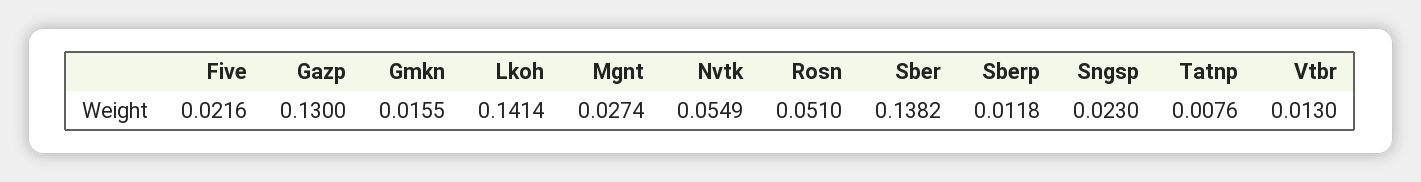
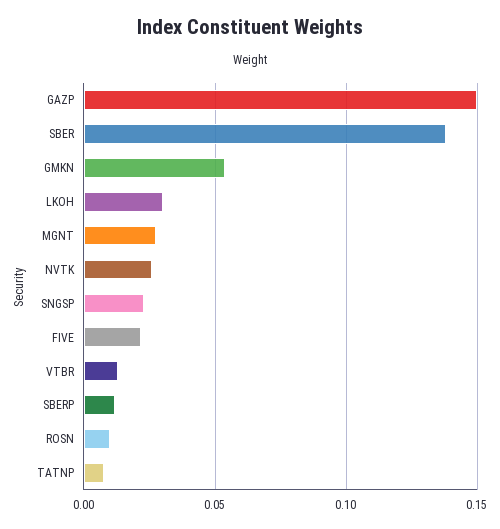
  {
    "Five": 0.0216,
-   "Gazp": 0.13,
+   "Gazp": 0.15,
-   "Gmkn": 0.0155,
+   "Gmkn": 0.055,
-   "Lkoh": 0.1414,
+   "Lkoh": 0.03,
    "Mgnt": 0.0274,
-   "Nvtk": 0.0549,
+   "Nvtk": 0.025,
-   "Rosn": 0.051,
+   "Rosn": 0.01,
    "Sber": 0.1382,
    "Sberp": 0.0118,
    "Sngsp": 0.023,
    "Tatnp": 0.0076,
    "Vtbr": 0.013
  }

